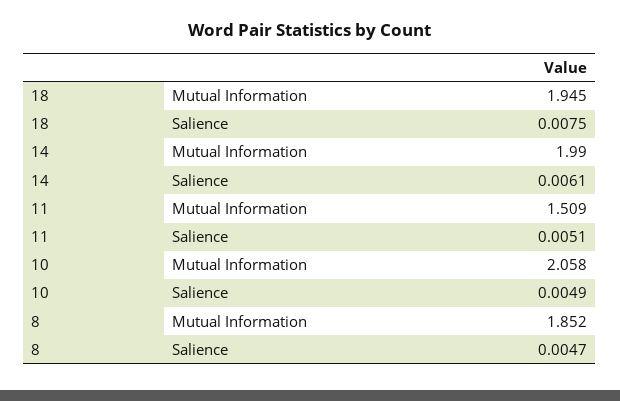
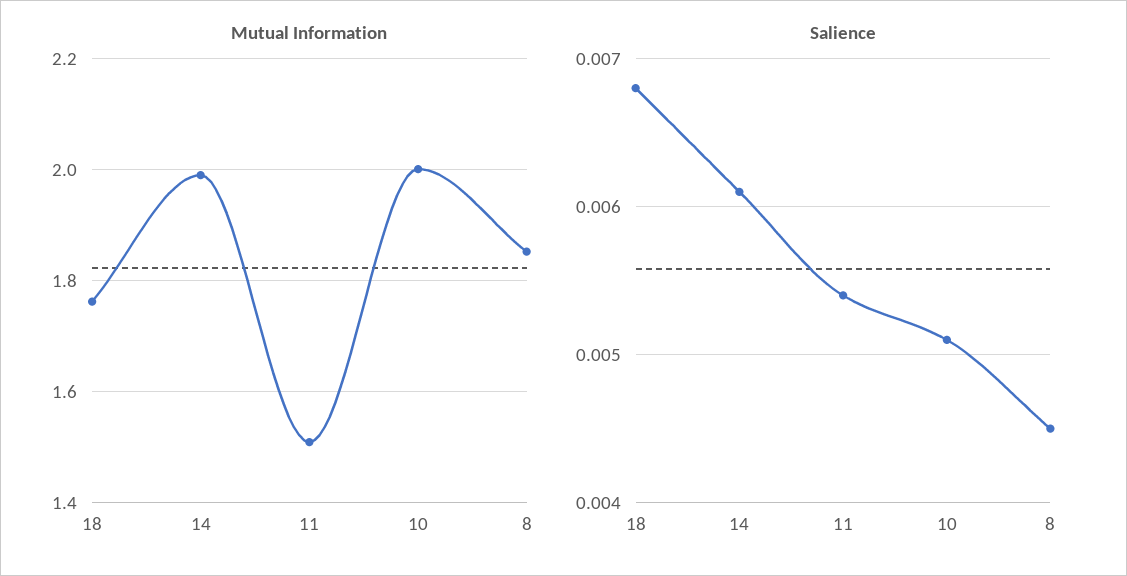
  {
    "Mutual Information": {
-     "18": 1.945,
+     "18": 1.76,
      "14": 1.99,
      "11": 1.509,
-     "10": 2.058,
+     "10": 2,
      "8": 1.852
    },
    "Salience": {
-     "18": 0.0075,
+     "18": 0.0068,
      "14": 0.0061,
-     "11": 0.0051,
+     "11": 0.0054,
-     "10": 0.0049,
+     "10": 0.0051,
-     "8": 0.0047
+     "8": 0.0045
    }
  }

